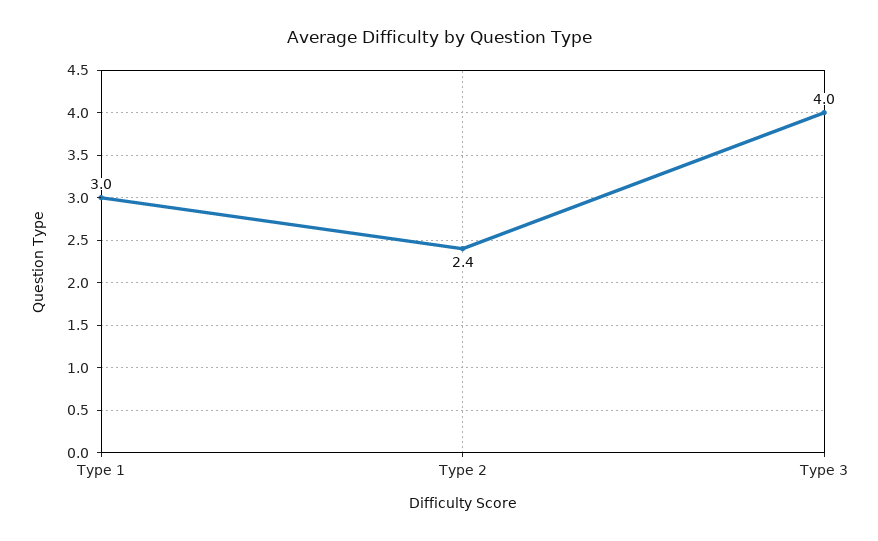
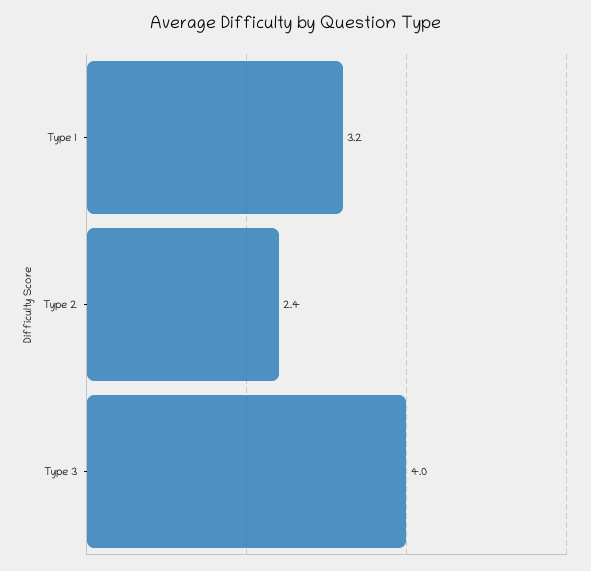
  {
-   "Type 1": 3,
+   "Type 1": 3.2,
    "Type 2": 2.4,
    "Type 3": 4
  }

